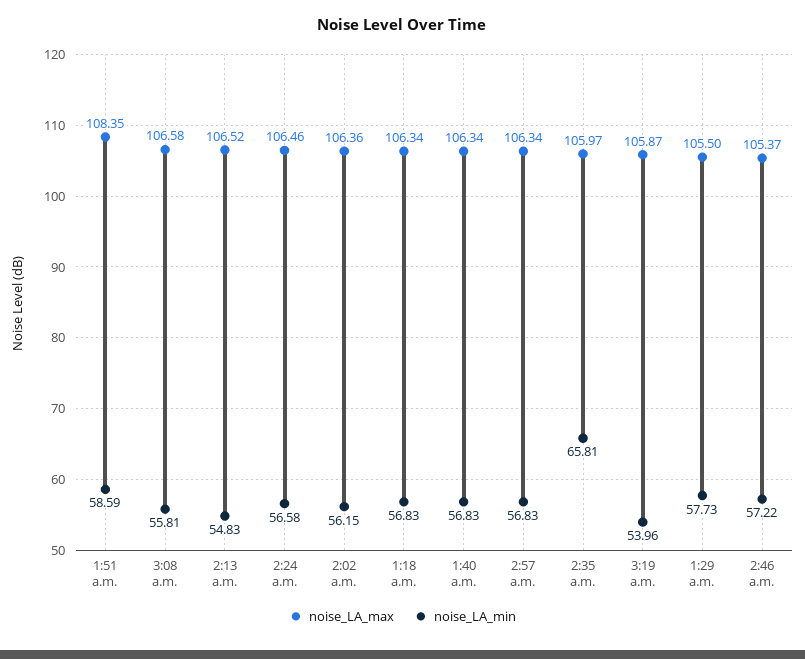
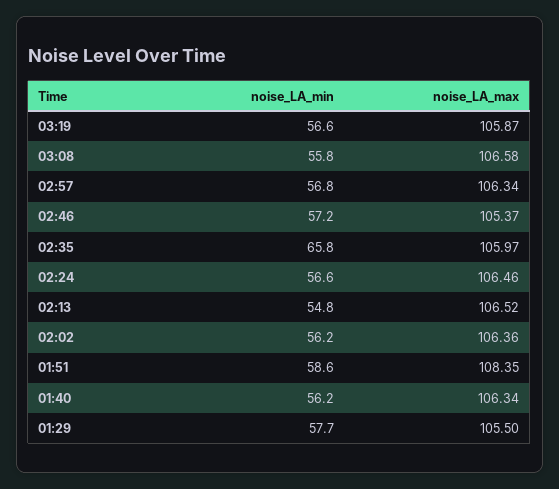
  {
    "noise_LA_max": {
      "1:51 a.m.": 108.35,
      "3:08 a.m.": 106.58,
      "2:13 a.m.": 106.52,
      "2:24 a.m.": 106.46,
      "2:02 a.m.": 106.36,
-     "1:18 a.m.": 106.34,
      "1:40 a.m.": 106.34,
      "2:57 a.m.": 106.34,
      "2:35 a.m.": 105.97,
      "3:19 a.m.": 105.87,
      "1:29 a.m.": 105.5,
      "2:46 a.m.": 105.37
    },
    "noise_LA_min": {
      "1:51 a.m.": 58.59,
      "3:08 a.m.": 55.81,
      "2:13 a.m.": 54.83,
      "2:24 a.m.": 56.58,
      "2:02 a.m.": 56.15,
-     "1:18 a.m.": 56.83,
-     "1:40 a.m.": 56.83,
+     "1:40 a.m.": 56.2,
      "2:57 a.m.": 56.83,
      "2:35 a.m.": 65.81,
-     "3:19 a.m.": 53.96,
+     "3:19 a.m.": 56.6,
      "1:29 a.m.": 57.73,
      "2:46 a.m.": 57.22
    }
  }

